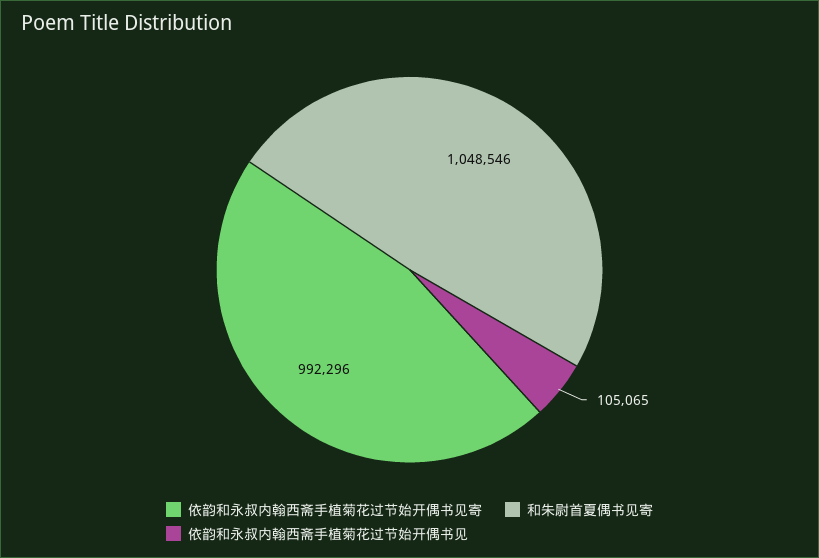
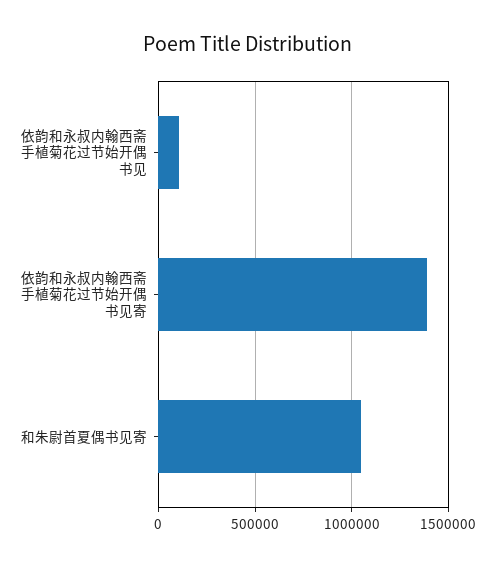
  {
-   "依韵和永叔内翰西斋手植菊花过节始开偶书见寄": 992296,
+   "依韵和永叔内翰西斋手植菊花过节始开偶书见寄": 1400000,
    "和朱尉首夏偶书见寄": 1048546,
    "依韵和永叔内翰西斋手植菊花过节始开偶书见": 105065
  }

